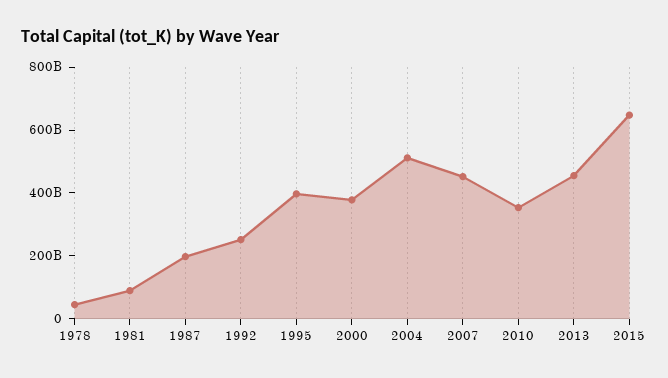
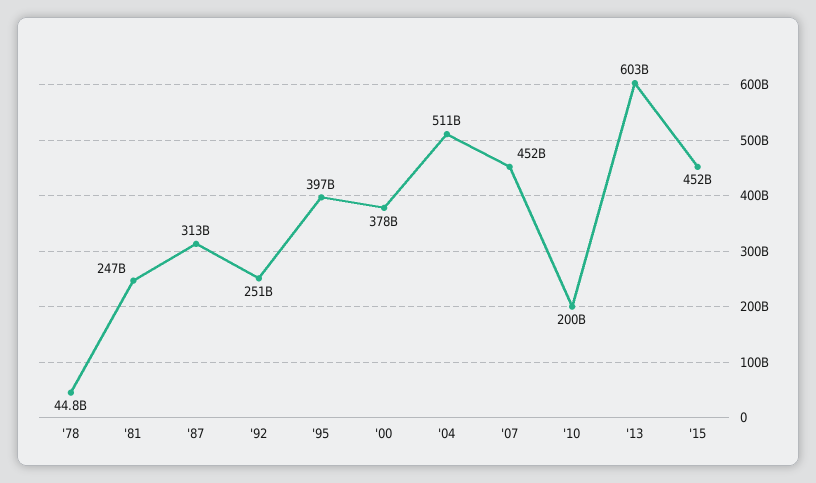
  {
    "1978": 44800000000,
-   "1981": 100000000000,
+   "1981": 247000000000,
-   "1987": 200000000000,
+   "1987": 313000000000,
    "1992": 251000000000,
    "1995": 397000000000,
    "2000": 378000000000,
    "2004": 511000000000,
    "2007": 452000000000,
-   "2010": 350000000000,
+   "2010": 200000000000,
-   "2013": 450000000000,
+   "2013": 603000000000,
-   "2015": 650000000000
+   "2015": 452000000000
  }

